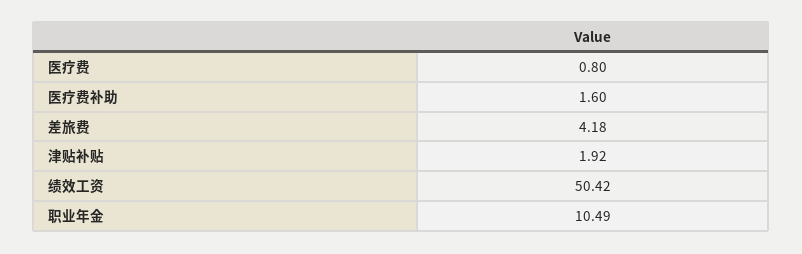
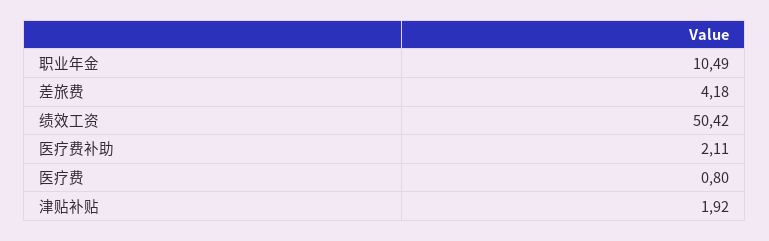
  {
    "医疗费": 0.8,
-   "医疗费补助": 1.6,
+   "医疗费补助": 2.11,
    "差旅费": 4.18,
    "津贴补贴": 1.92,
    "绩效工资": 50.42,
    "职业年金": 10.49
  }

